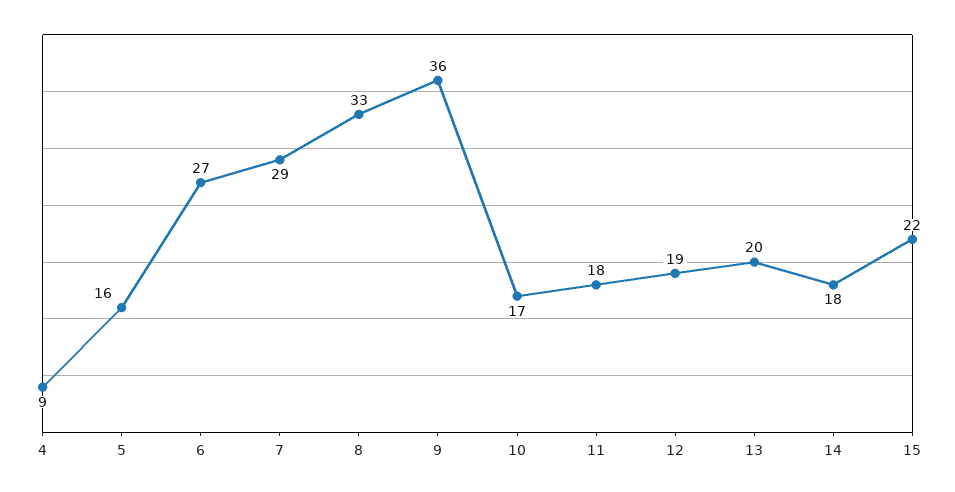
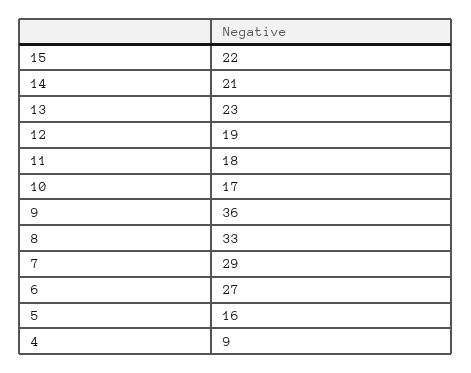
  {
    "4": 9,
    "5": 16,
    "6": 27,
    "7": 29,
    "8": 33,
    "9": 36,
    "10": 17,
    "11": 18,
    "12": 19,
-   "13": 20,
+   "13": 23,
-   "14": 18,
+   "14": 21,
    "15": 22
  }

